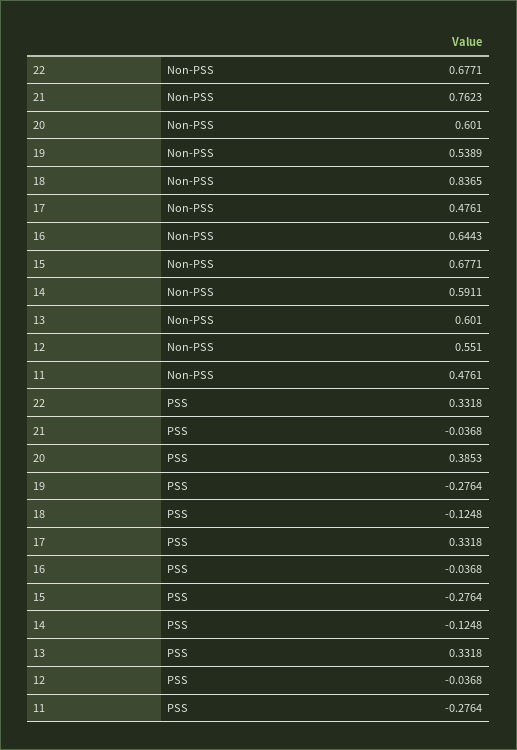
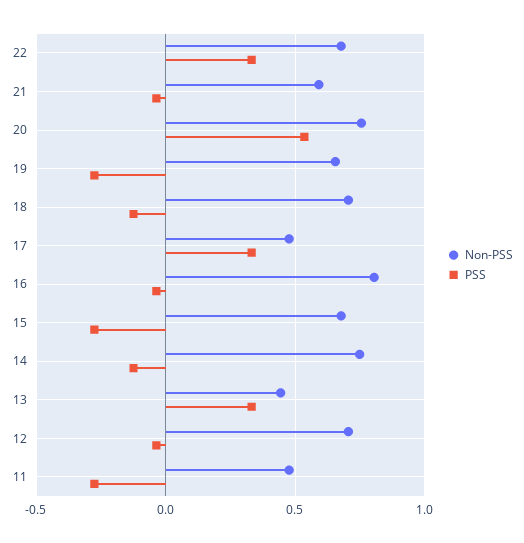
  {
    "Non-PSS": {
      "22": 0.6771,
-     "21": 0.7623,
+     "21": 0.6,
-     "20": 0.601,
+     "20": 0.75,
-     "19": 0.5389,
+     "19": 0.65,
-     "18": 0.8365,
+     "18": 0.7,
      "17": 0.4761,
-     "16": 0.6443,
+     "16": 0.8,
      "15": 0.6771,
-     "14": 0.5911,
+     "14": 0.75,
-     "13": 0.601,
+     "13": 0.45,
-     "12": 0.551,
+     "12": 0.7,
      "11": 0.4761
    },
    "PSS": {
      "22": 0.3318,
      "21": -0.0368,
-     "20": 0.3853,
+     "20": 0.55,
      "19": -0.2764,
      "18": -0.1248,
      "17": 0.3318,
      "16": -0.0368,
      "15": -0.2764,
      "14": -0.1248,
      "13": 0.3318,
      "12": -0.0368,
      "11": -0.2764
    }
  }

